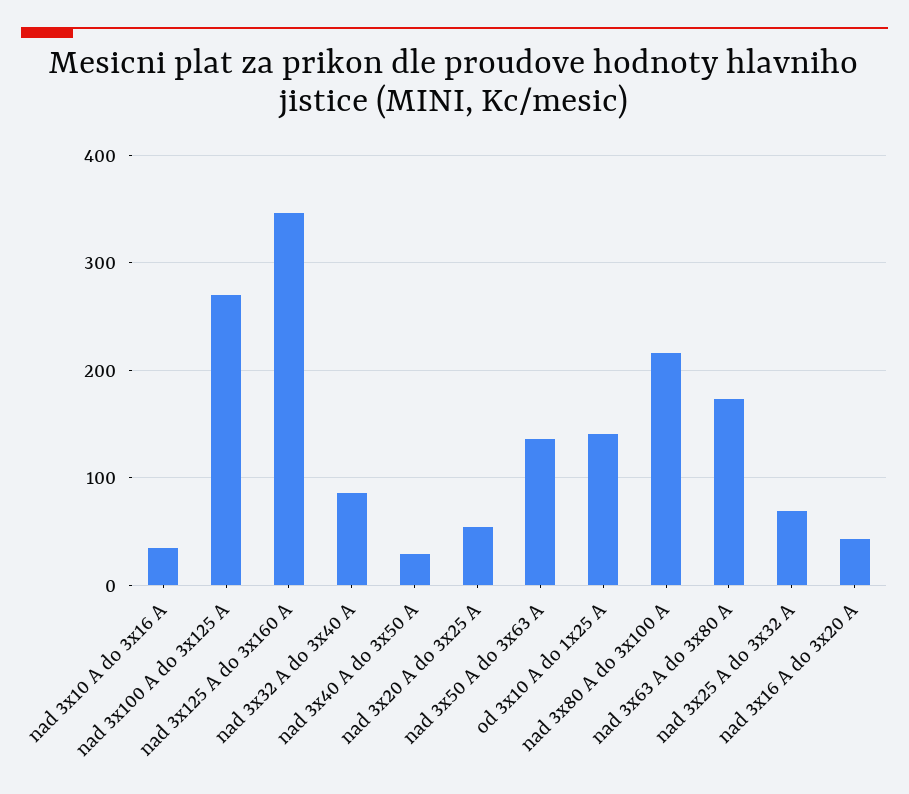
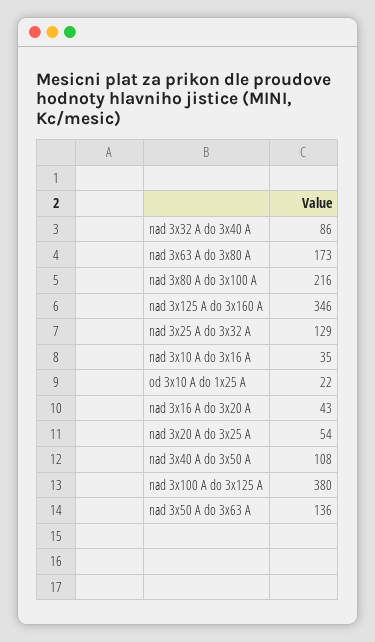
  {
    "nad 3x10 A do 3x16 A": 35,
-   "nad 3x100 A do 3x125 A": 270,
+   "nad 3x100 A do 3x125 A": 380,
    "nad 3x125 A do 3x160 A": 346,
    "nad 3x32 A do 3x40 A": 86,
-   "nad 3x40 A do 3x50 A": 30,
+   "nad 3x40 A do 3x50 A": 108,
    "nad 3x20 A do 3x25 A": 54,
    "nad 3x50 A do 3x63 A": 136,
-   "od 3x10 A do 1x25 A": 140,
+   "od 3x10 A do 1x25 A": 22,
    "nad 3x80 A do 3x100 A": 216,
    "nad 3x63 A do 3x80 A": 173,
-   "nad 3x25 A do 3x32 A": 70,
+   "nad 3x25 A do 3x32 A": 129,
    "nad 3x16 A do 3x20 A": 43
  }

